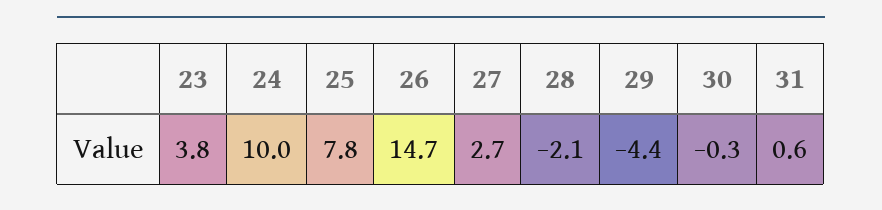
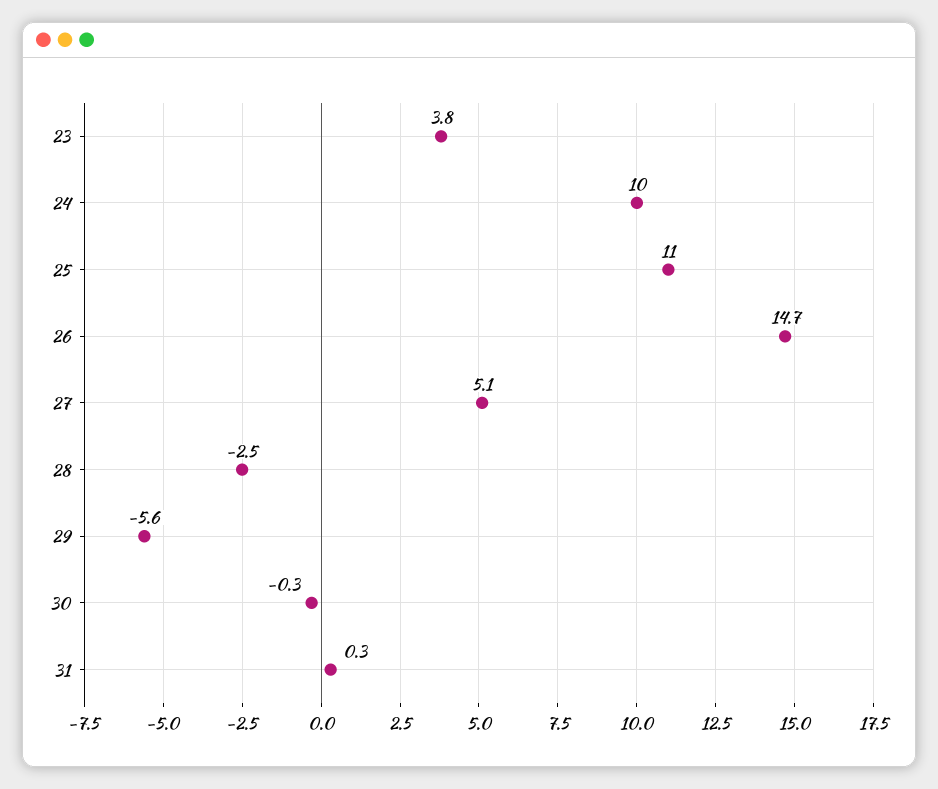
  {
    "23": 3.8,
    "24": 10,
-   "25": 7.8,
+   "25": 11,
    "26": 14.7,
-   "27": 2.7,
+   "27": 5.1,
-   "28": -2.1,
+   "28": -2.5,
-   "29": -4.4,
+   "29": -5.6,
    "30": -0.3,
-   "31": 0.6
+   "31": 0.3
  }

